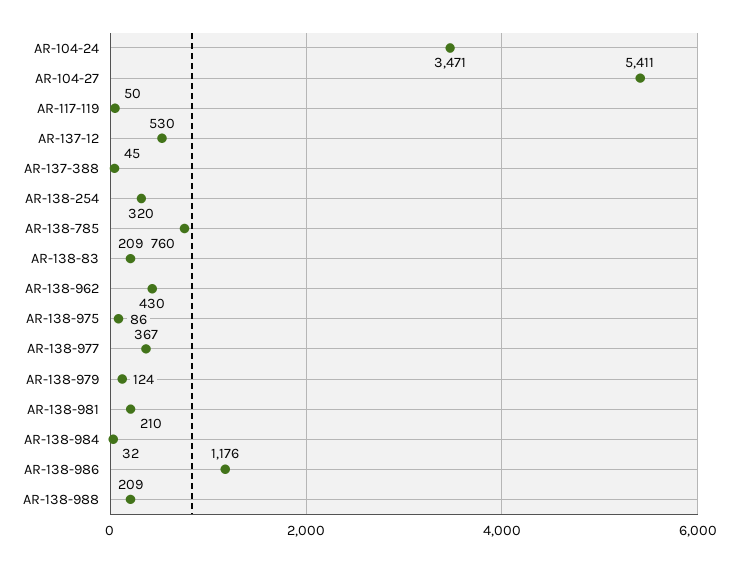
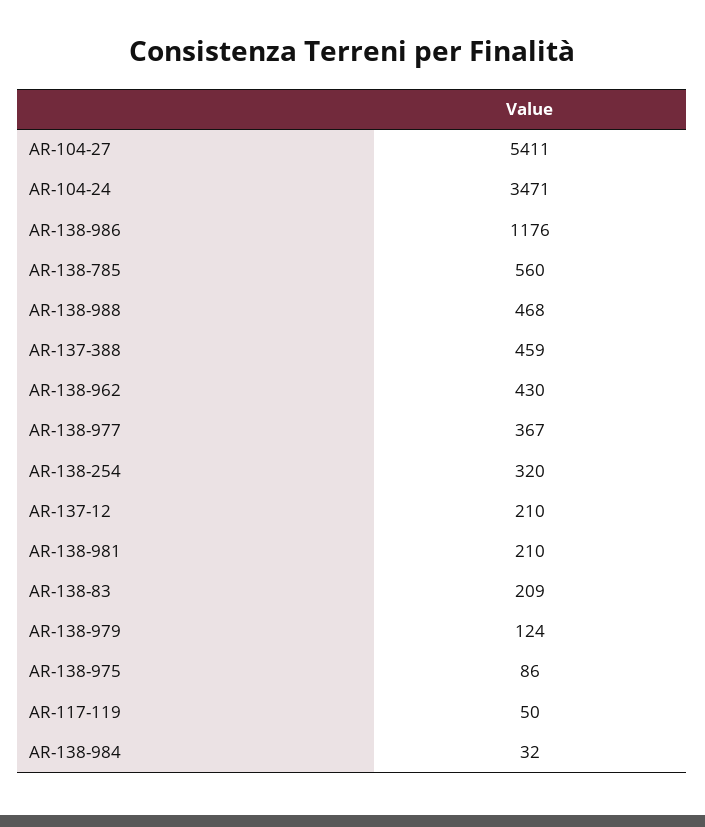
  {
    "AR-104-24": 3471,
    "AR-104-27": 5411,
    "AR-117-119": 50,
-   "AR-137-12": 530,
+   "AR-137-12": 210,
-   "AR-137-388": 45,
+   "AR-137-388": 459,
    "AR-138-254": 320,
-   "AR-138-785": 760,
+   "AR-138-785": 560,
    "AR-138-83": 209,
    "AR-138-962": 430,
    "AR-138-975": 86,
    "AR-138-977": 367,
    "AR-138-979": 124,
    "AR-138-981": 210,
    "AR-138-984": 32,
    "AR-138-986": 1176,
-   "AR-138-988": 209
+   "AR-138-988": 468
  }

